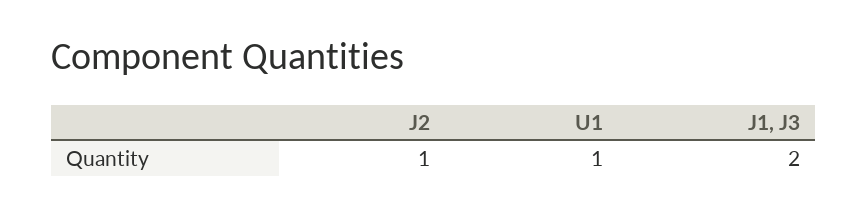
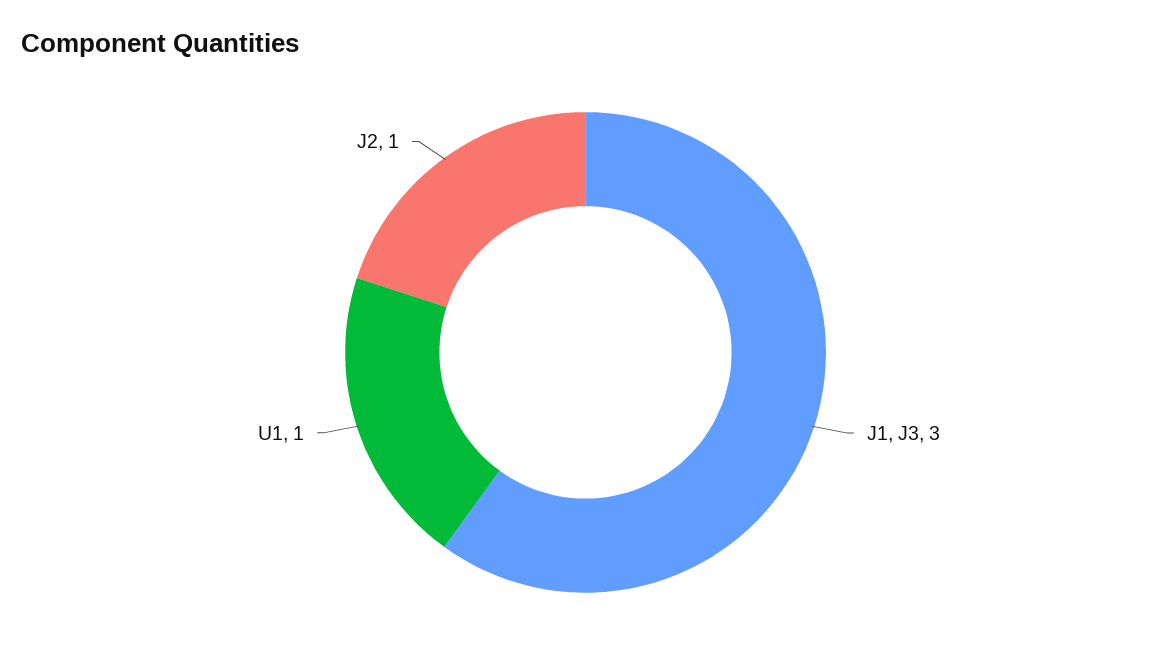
  {
    "J2": 1,
    "U1": 1,
-   "J1, J3": 2
+   "J1, J3": 3
  }

